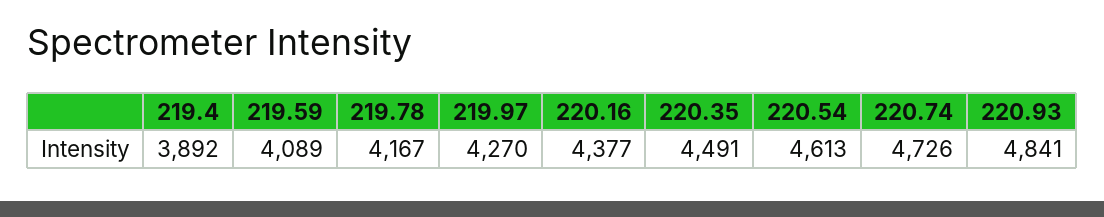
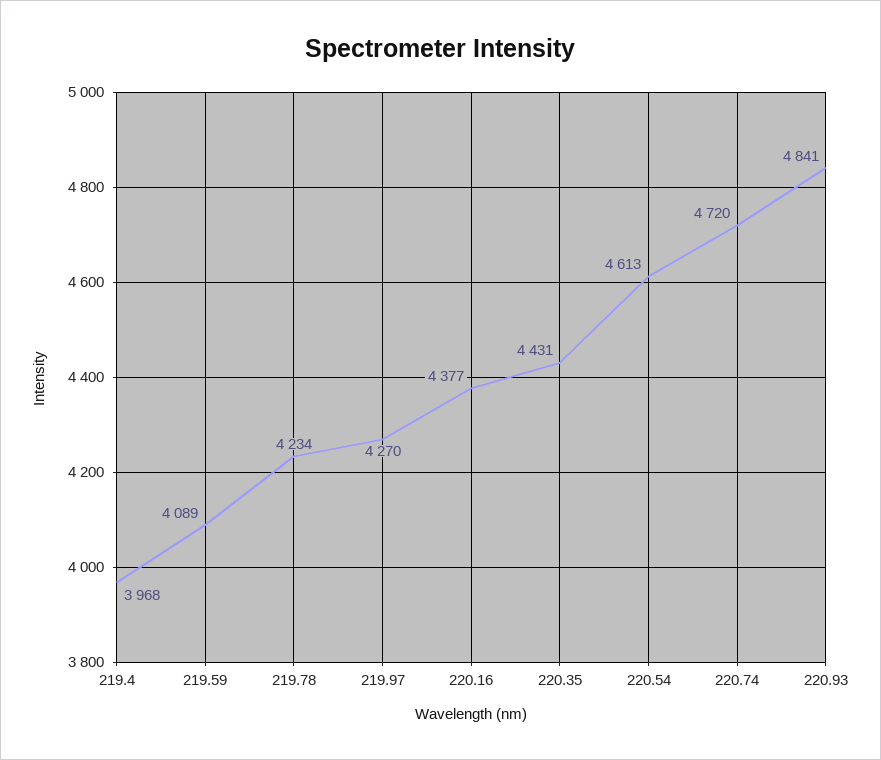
  {
-   "219.4": 3892,
+   "219.4": 3968,
    "219.59": 4089,
-   "219.78": 4167,
+   "219.78": 4234,
    "219.97": 4270,
    "220.16": 4377,
-   "220.35": 4491,
+   "220.35": 4431,
    "220.54": 4613,
-   "220.74": 4726,
+   "220.74": 4720,
    "220.93": 4841
  }

